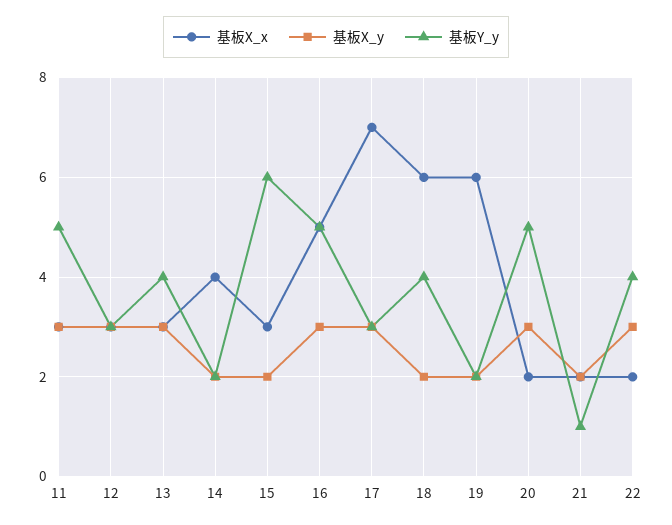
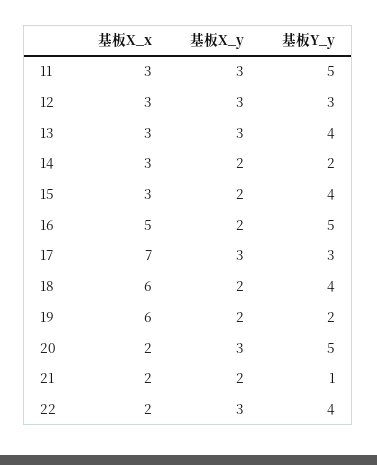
  {
    "基板X_x": {
      "11": 3,
      "12": 3,
      "13": 3,
-     "14": 4,
+     "14": 3,
      "15": 3,
      "16": 5,
      "17": 7,
      "18": 6,
      "19": 6,
      "20": 2,
      "21": 2,
      "22": 2
    },
    "基板X_y": {
      "11": 3,
      "12": 3,
      "13": 3,
      "14": 2,
      "15": 2,
-     "16": 3,
+     "16": 2,
      "17": 3,
      "18": 2,
      "19": 2,
      "20": 3,
      "21": 2,
      "22": 3
    },
    "基板Y_y": {
      "11": 5,
      "12": 3,
      "13": 4,
      "14": 2,
-     "15": 6,
+     "15": 4,
      "16": 5,
      "17": 3,
      "18": 4,
      "19": 2,
      "20": 5,
      "21": 1,
      "22": 4
    }
  }

